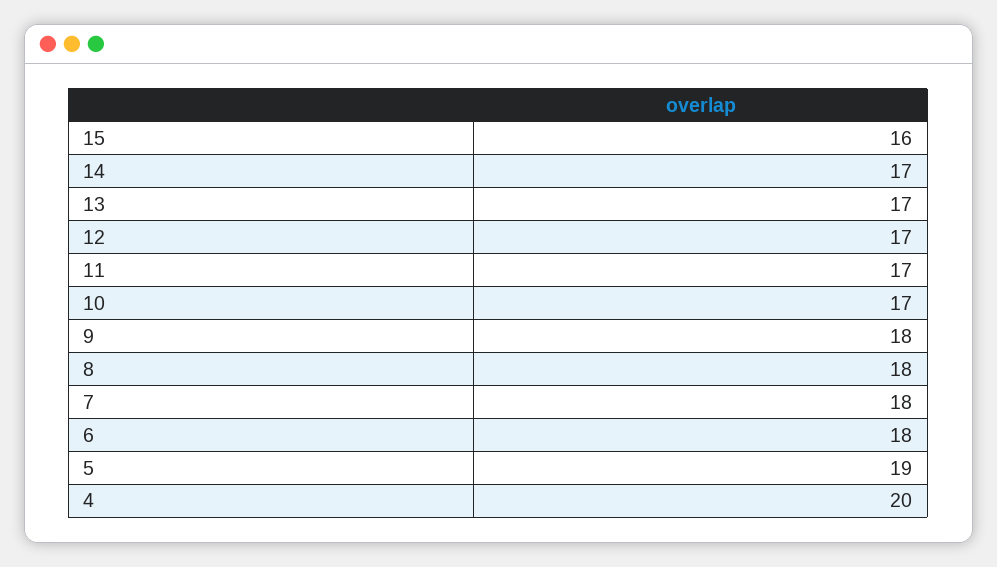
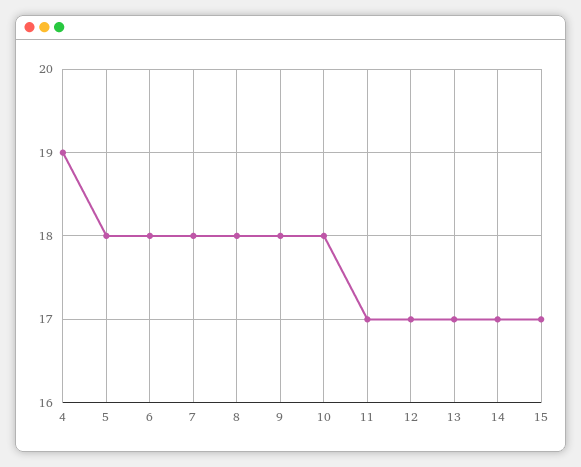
  {
-   "15": 16,
+   "15": 17,
    "14": 17,
    "13": 17,
    "12": 17,
    "11": 17,
-   "10": 17,
+   "10": 18,
    "9": 18,
    "8": 18,
    "7": 18,
    "6": 18,
-   "5": 19,
+   "5": 18,
-   "4": 20
+   "4": 19
  }

